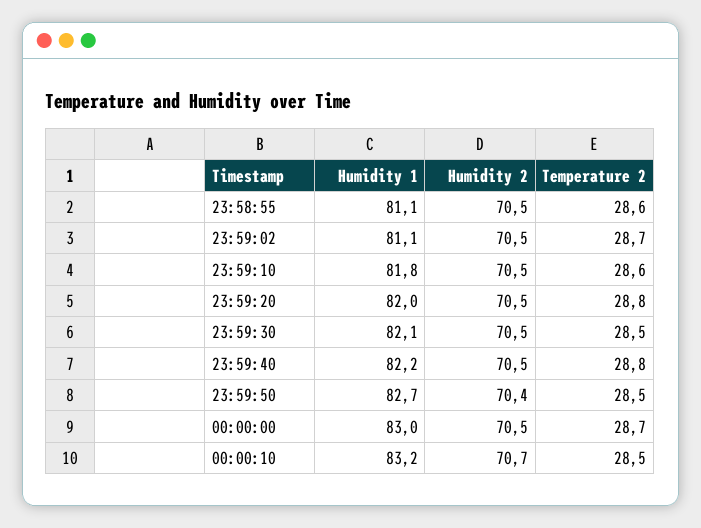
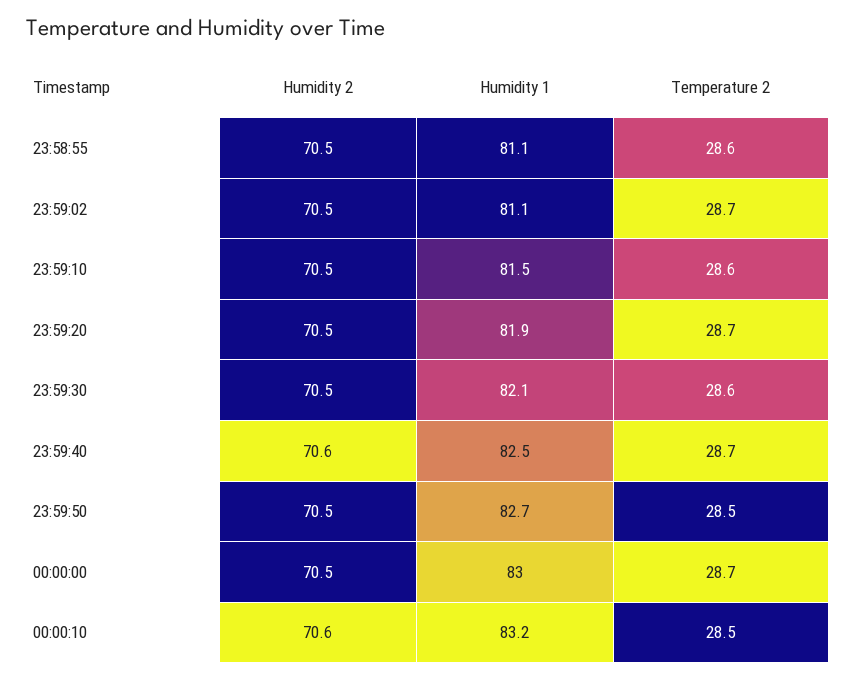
  {
    "Humidity 1": {
      "23:58:55": 81.1,
      "23:59:02": 81.1,
-     "23:59:10": 81.8,
+     "23:59:10": 81.5,
-     "23:59:20": 82,
+     "23:59:20": 81.9,
      "23:59:30": 82.1,
-     "23:59:40": 82.2,
+     "23:59:40": 82.5,
      "23:59:50": 82.7,
      "00:00:00": 83,
      "00:00:10": 83.2
    },
    "Humidity 2": {
      "23:58:55": 70.5,
      "23:59:02": 70.5,
      "23:59:10": 70.5,
      "23:59:20": 70.5,
      "23:59:30": 70.5,
-     "23:59:40": 70.5,
+     "23:59:40": 70.6,
-     "23:59:50": 70.4,
+     "23:59:50": 70.5,
      "00:00:00": 70.5,
-     "00:00:10": 70.7
+     "00:00:10": 70.6
    },
    "Temperature 2": {
      "23:58:55": 28.6,
      "23:59:02": 28.7,
      "23:59:10": 28.6,
-     "23:59:20": 28.8,
+     "23:59:20": 28.7,
-     "23:59:30": 28.5,
+     "23:59:30": 28.6,
-     "23:59:40": 28.8,
+     "23:59:40": 28.7,
      "23:59:50": 28.5,
      "00:00:00": 28.7,
      "00:00:10": 28.5
    }
  }

